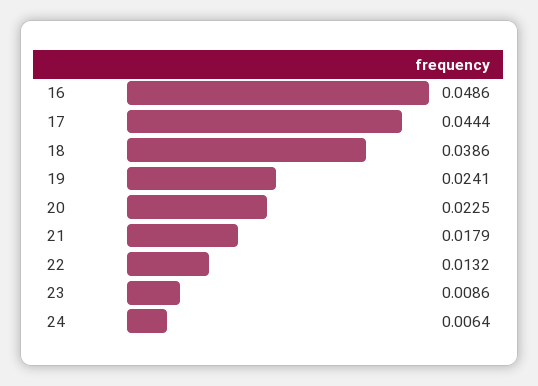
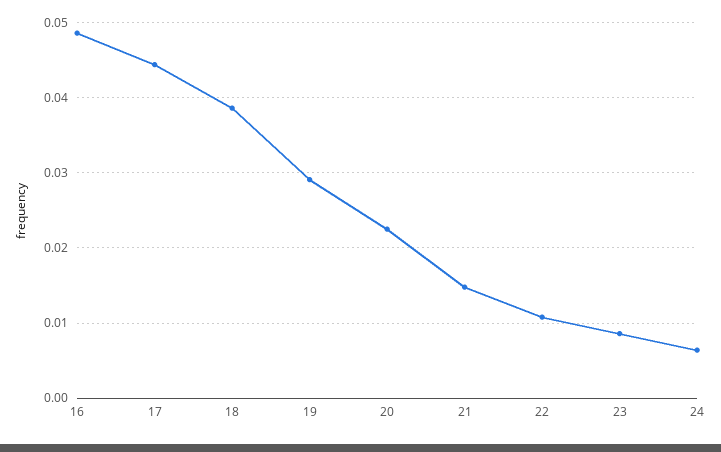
  {
    "16": 0.0486,
    "17": 0.0444,
    "18": 0.0386,
-   "19": 0.0241,
+   "19": 0.029,
    "20": 0.0225,
-   "21": 0.0179,
+   "21": 0.015,
-   "22": 0.0132,
+   "22": 0.011,
    "23": 0.0086,
    "24": 0.0064
  }

